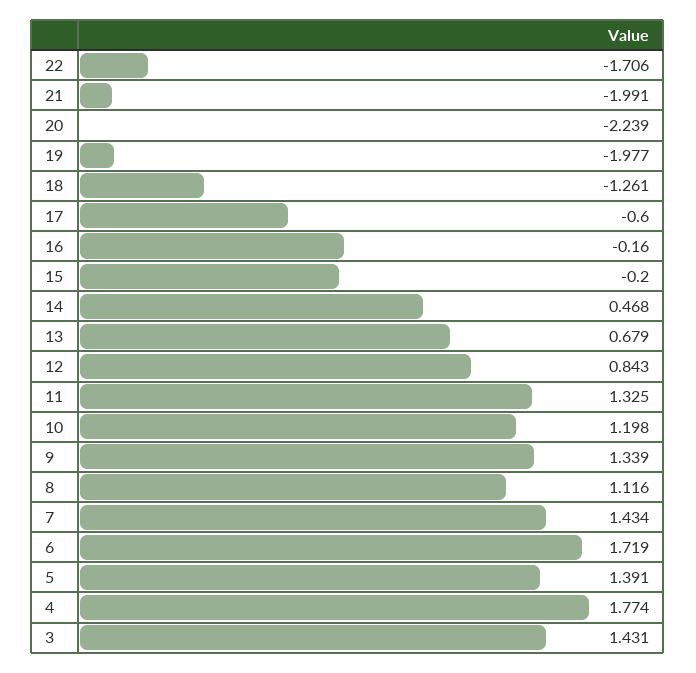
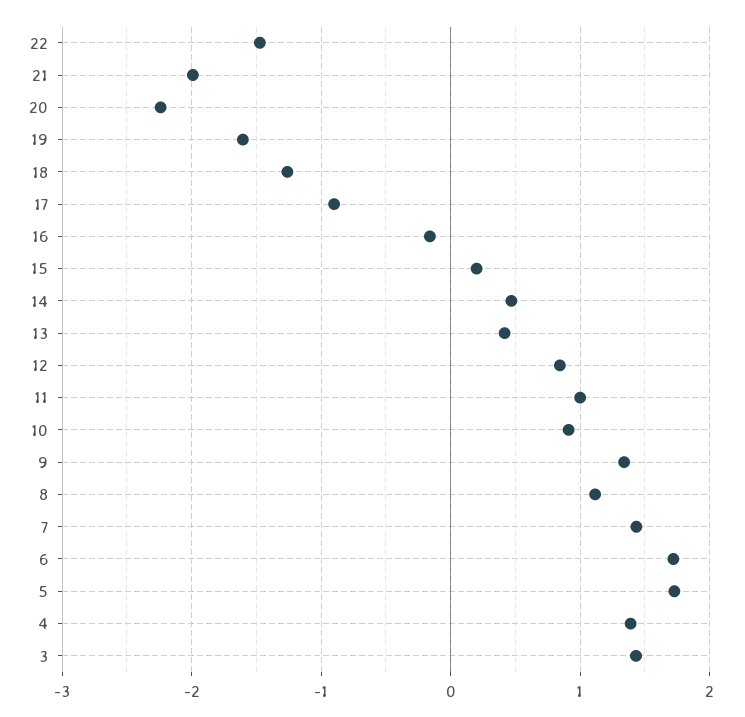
  {
-   "22": -1.706,
+   "22": -1.5,
    "21": -1.991,
    "20": -2.239,
-   "19": -1.977,
+   "19": -1.6,
    "18": -1.261,
-   "17": -0.6,
+   "17": -0.9,
    "16": -0.16,
-   "15": -0.2,
+   "15": 0.2,
    "14": 0.468,
-   "13": 0.679,
+   "13": 0.4,
    "12": 0.843,
-   "11": 1.325,
+   "11": 1,
-   "10": 1.198,
+   "10": 0.9,
    "9": 1.339,
    "8": 1.116,
    "7": 1.434,
    "6": 1.719,
-   "5": 1.391,
+   "5": 1.7,
-   "4": 1.774,
+   "4": 1.4,
    "3": 1.431
  }

